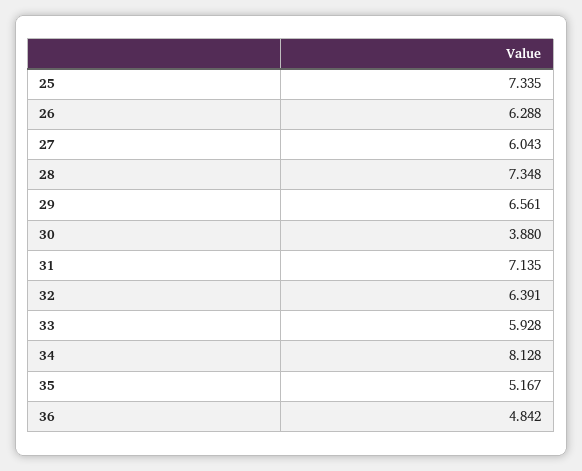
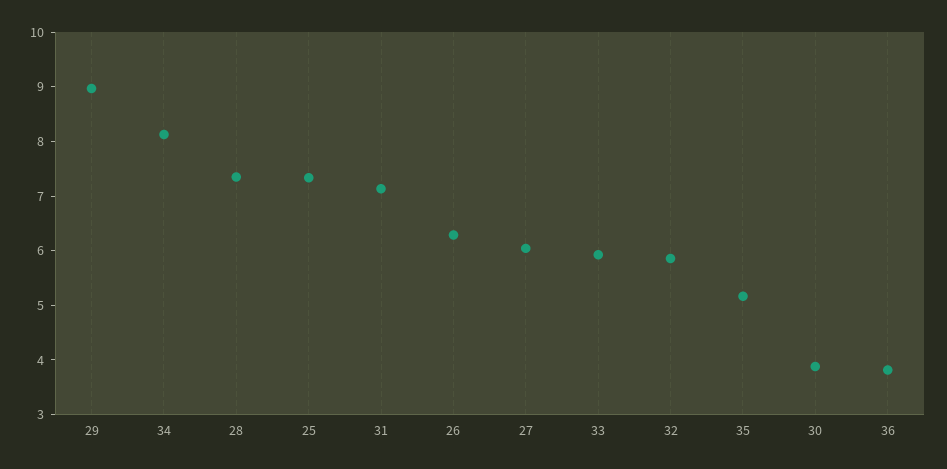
  {
    "25": 7.335,
    "26": 6.288,
    "27": 6.043,
    "28": 7.348,
-   "29": 6.561,
+   "29": 9,
    "30": 3.88,
    "31": 7.135,
-   "32": 6.391,
+   "32": 5.8,
    "33": 5.928,
    "34": 8.128,
    "35": 5.167,
-   "36": 4.842
+   "36": 3.8
  }

